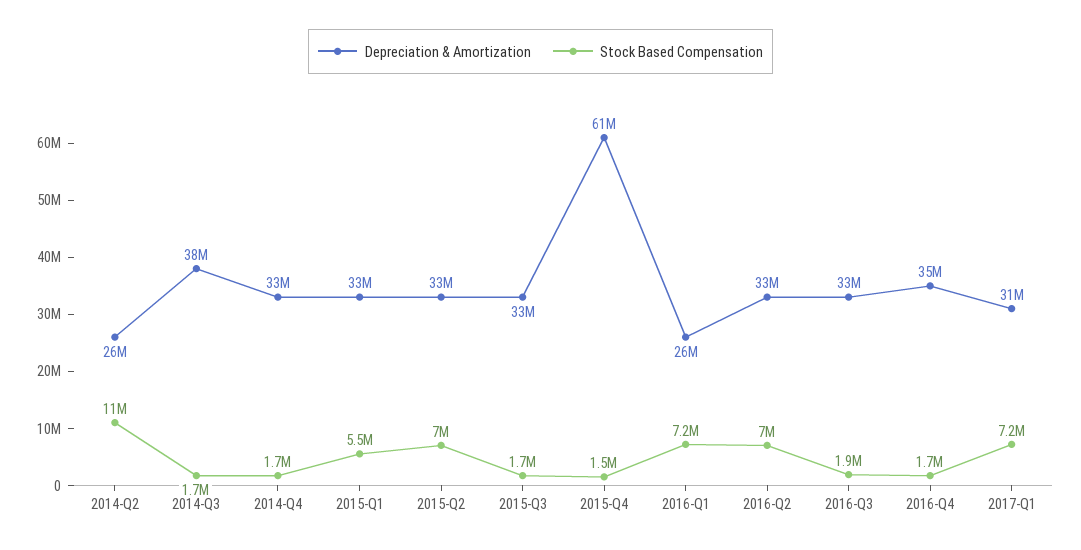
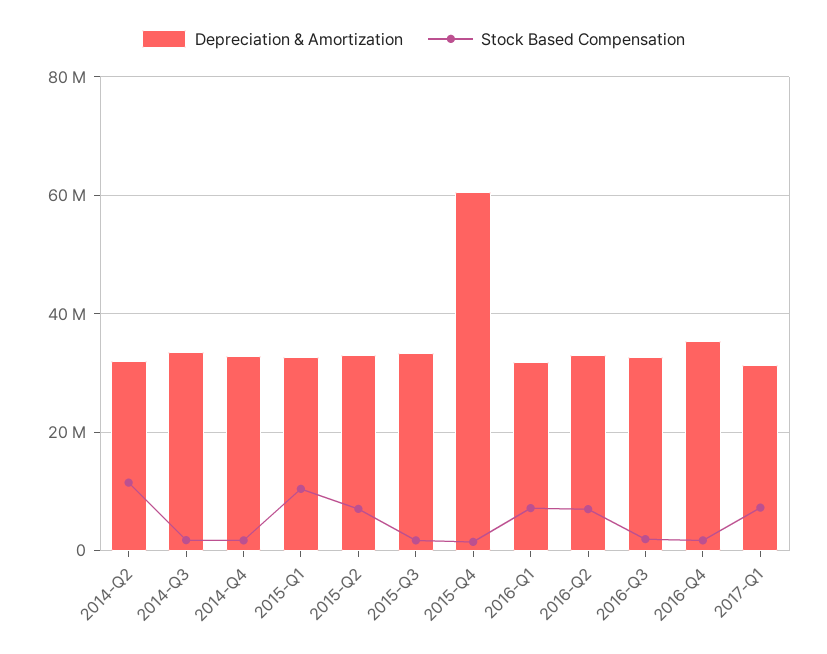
  {
    "Depreciation & Amortization": {
-     "2014-Q2": 26000000,
+     "2014-Q2": 32000000,
-     "2014-Q3": 38000000,
+     "2014-Q3": 34000000,
      "2014-Q4": 33000000,
      "2015-Q1": 33000000,
      "2015-Q2": 33000000,
      "2015-Q3": 33000000,
      "2015-Q4": 61000000,
-     "2016-Q1": 26000000,
+     "2016-Q1": 32000000,
      "2016-Q2": 33000000,
      "2016-Q3": 33000000,
      "2016-Q4": 35000000,
      "2017-Q1": 31000000
    },
    "Stock Based Compensation": {
      "2014-Q2": 11000000,
      "2014-Q3": 1700000,
      "2014-Q4": 1700000,
-     "2015-Q1": 5500000,
+     "2015-Q1": 10000000,
      "2015-Q2": 7000000,
      "2015-Q3": 1700000,
      "2015-Q4": 1500000,
      "2016-Q1": 7200000,
      "2016-Q2": 7000000,
      "2016-Q3": 1900000,
      "2016-Q4": 1700000,
      "2017-Q1": 7200000
    }
  }

